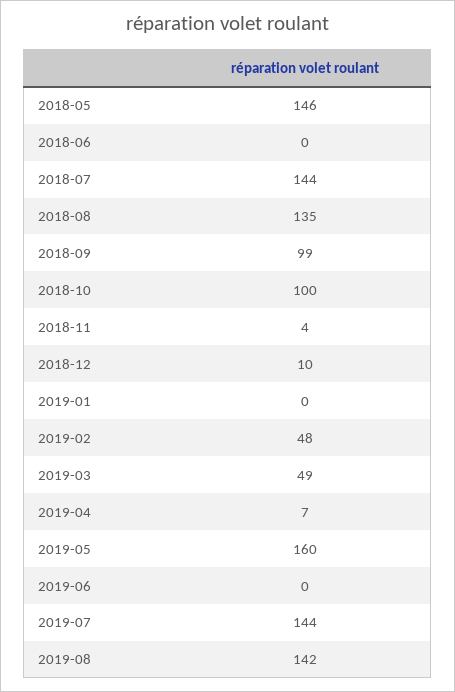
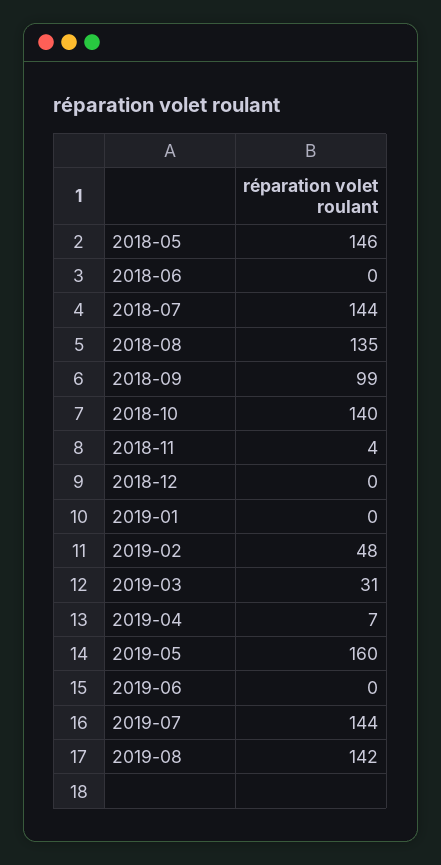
  {
    "2018-05": 146,
    "2018-06": 0,
    "2018-07": 144,
    "2018-08": 135,
    "2018-09": 99,
-   "2018-10": 100,
+   "2018-10": 140,
    "2018-11": 4,
-   "2018-12": 10,
+   "2018-12": 0,
    "2019-01": 0,
    "2019-02": 48,
-   "2019-03": 49,
+   "2019-03": 31,
    "2019-04": 7,
    "2019-05": 160,
    "2019-06": 0,
    "2019-07": 144,
    "2019-08": 142
  }

